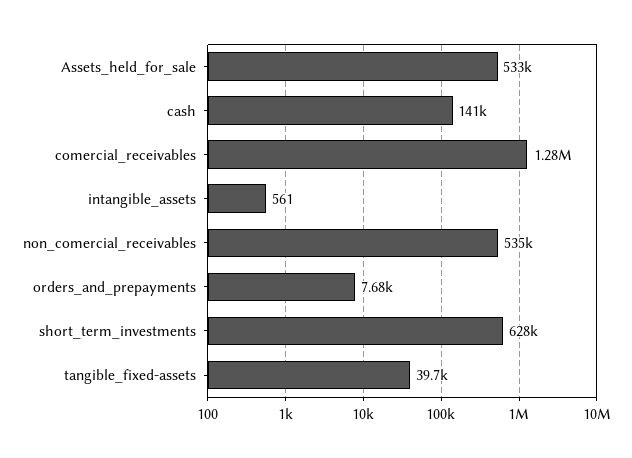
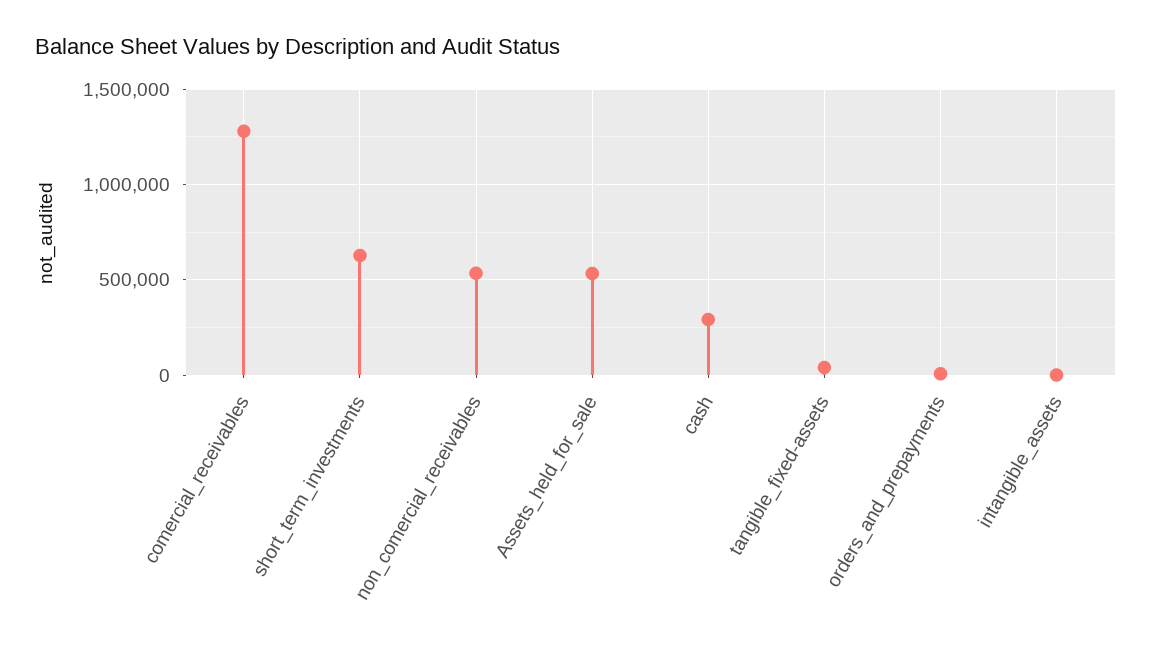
  {
    "Assets_held_for_sale": 533000,
-   "cash": 141000,
+   "cash": 300000,
    "comercial_receivables": 1280000,
    "intangible_assets": 561,
    "non_comercial_receivables": 535000,
    "orders_and_prepayments": 7680,
    "short_term_investments": 628000,
    "tangible_fixed-assets": 39700
  }

